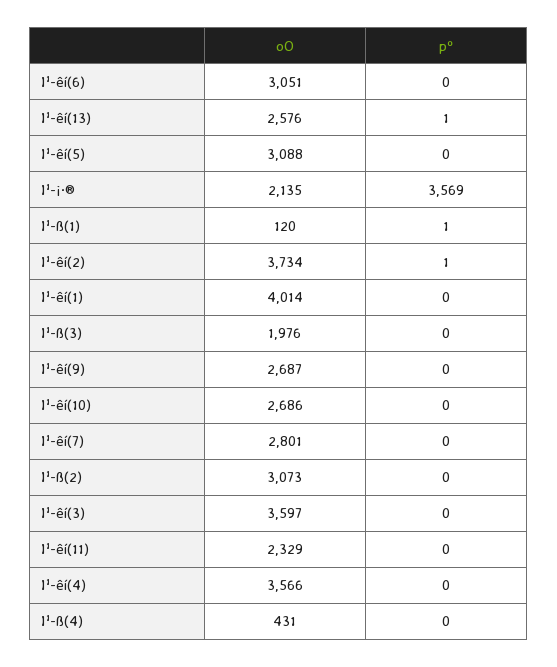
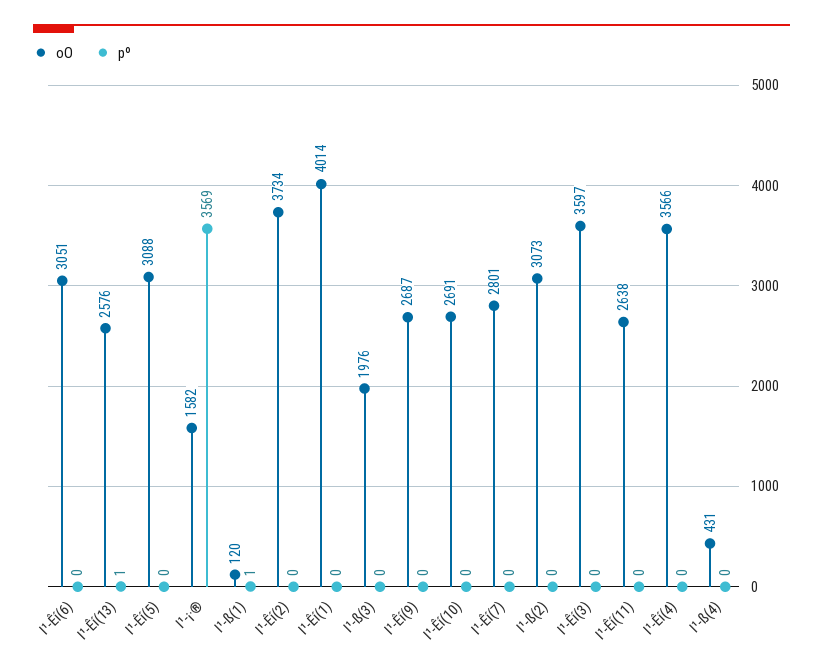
  {
    "oO": {
      "I¹-êí(6)": 3051,
      "I¹-êí(13)": 2576,
      "I¹-êí(5)": 3088,
-     "I¹-¡·®": 2135,
+     "I¹-¡·®": 1582,
      "I¹-ß(1)": 120,
      "I¹-êí(2)": 3734,
      "I¹-êí(1)": 4014,
      "I¹-ß(3)": 1976,
      "I¹-êí(9)": 2687,
-     "I¹-êí(10)": 2686,
+     "I¹-êí(10)": 2691,
      "I¹-êí(7)": 2801,
      "I¹-ß(2)": 3073,
      "I¹-êí(3)": 3597,
-     "I¹-êí(11)": 2329,
+     "I¹-êí(11)": 2638,
      "I¹-êí(4)": 3566,
      "I¹-ß(4)": 431
    },
    "pº": {
      "I¹-êí(6)": 0,
      "I¹-êí(13)": 1,
      "I¹-êí(5)": 0,
      "I¹-¡·®": 3569,
      "I¹-ß(1)": 1,
-     "I¹-êí(2)": 1,
+     "I¹-êí(2)": 0,
      "I¹-êí(1)": 0,
      "I¹-ß(3)": 0,
      "I¹-êí(9)": 0,
      "I¹-êí(10)": 0,
      "I¹-êí(7)": 0,
      "I¹-ß(2)": 0,
      "I¹-êí(3)": 0,
      "I¹-êí(11)": 0,
      "I¹-êí(4)": 0,
      "I¹-ß(4)": 0
    }
  }

